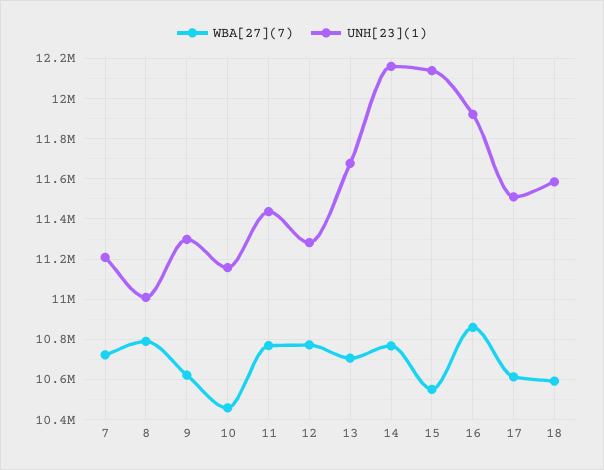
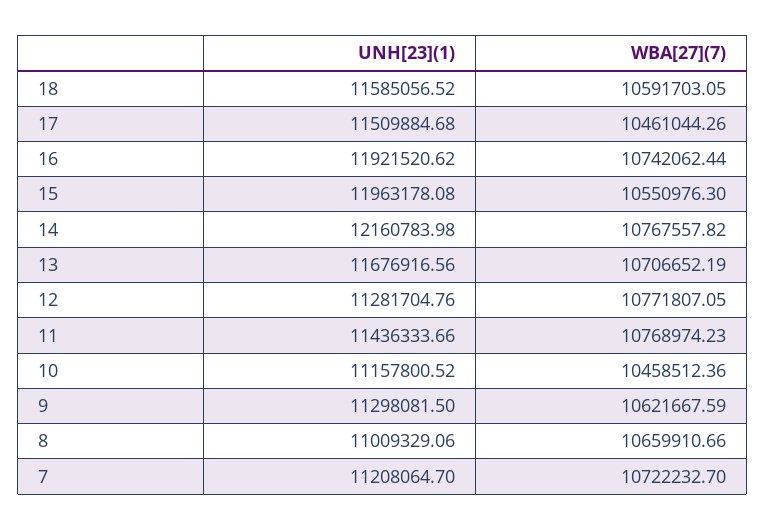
  {
    "WBA[27](7)": {
      "7": 10722232.7,
-     "8": 10800000,
+     "8": 10659910.66,
      "9": 10621667.59,
      "10": 10458512.36,
      "11": 10768974.23,
      "12": 10771807.05,
      "13": 10706652.19,
      "14": 10767557.82,
      "15": 10550976.3,
-     "16": 10850000,
+     "16": 10742062.44,
-     "17": 10600000,
+     "17": 10461044.26,
      "18": 10591703.05
    },
    "UNH[23](1)": {
      "7": 11208064.7,
      "8": 11009329.06,
      "9": 11298081.5,
      "10": 11157800.52,
      "11": 11436333.66,
      "12": 11281704.76,
      "13": 11676916.56,
      "14": 12160783.98,
-     "15": 12150000,
+     "15": 11963178.08,
      "16": 11921520.62,
      "17": 11509884.68,
      "18": 11585056.52
    }
  }

